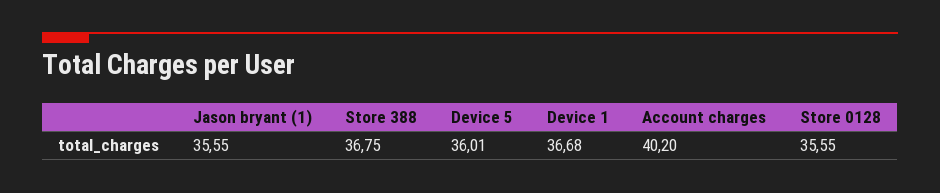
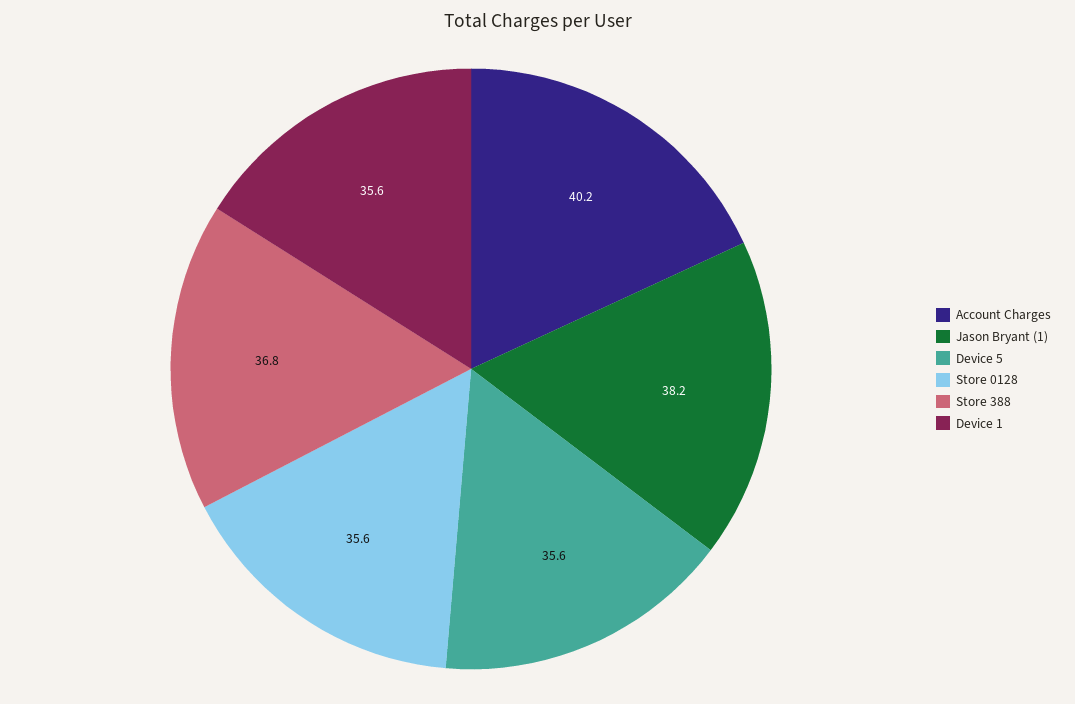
  {
-   "Jason bryant (1)": 35.55,
+   "Jason bryant (1)": 38.2,
    "Store 388": 36.75,
-   "Device 5": 36.01,
+   "Device 5": 35.6,
-   "Device 1": 36.68,
+   "Device 1": 35.6,
    "Account charges": 40.2,
    "Store 0128": 35.55
  }

